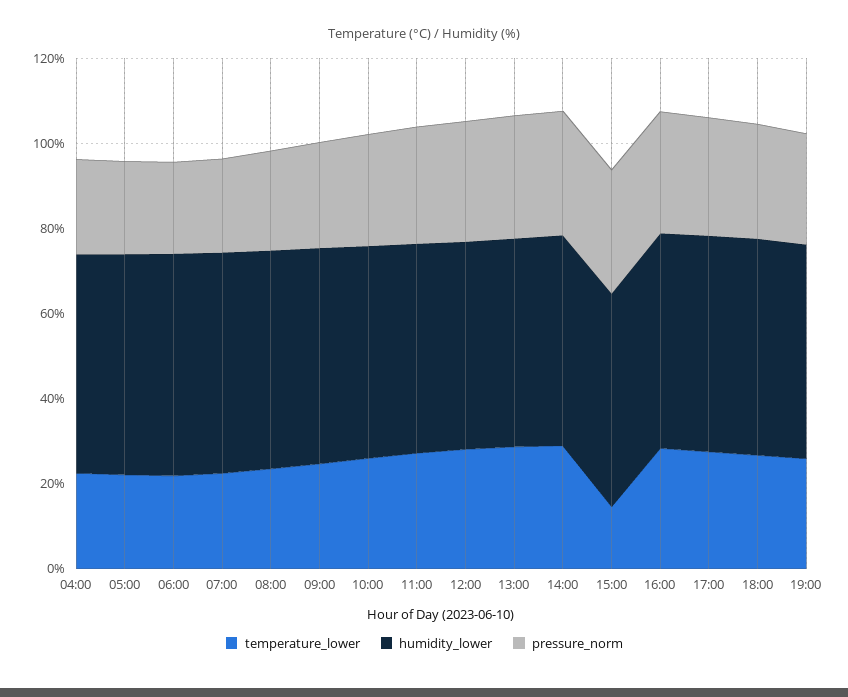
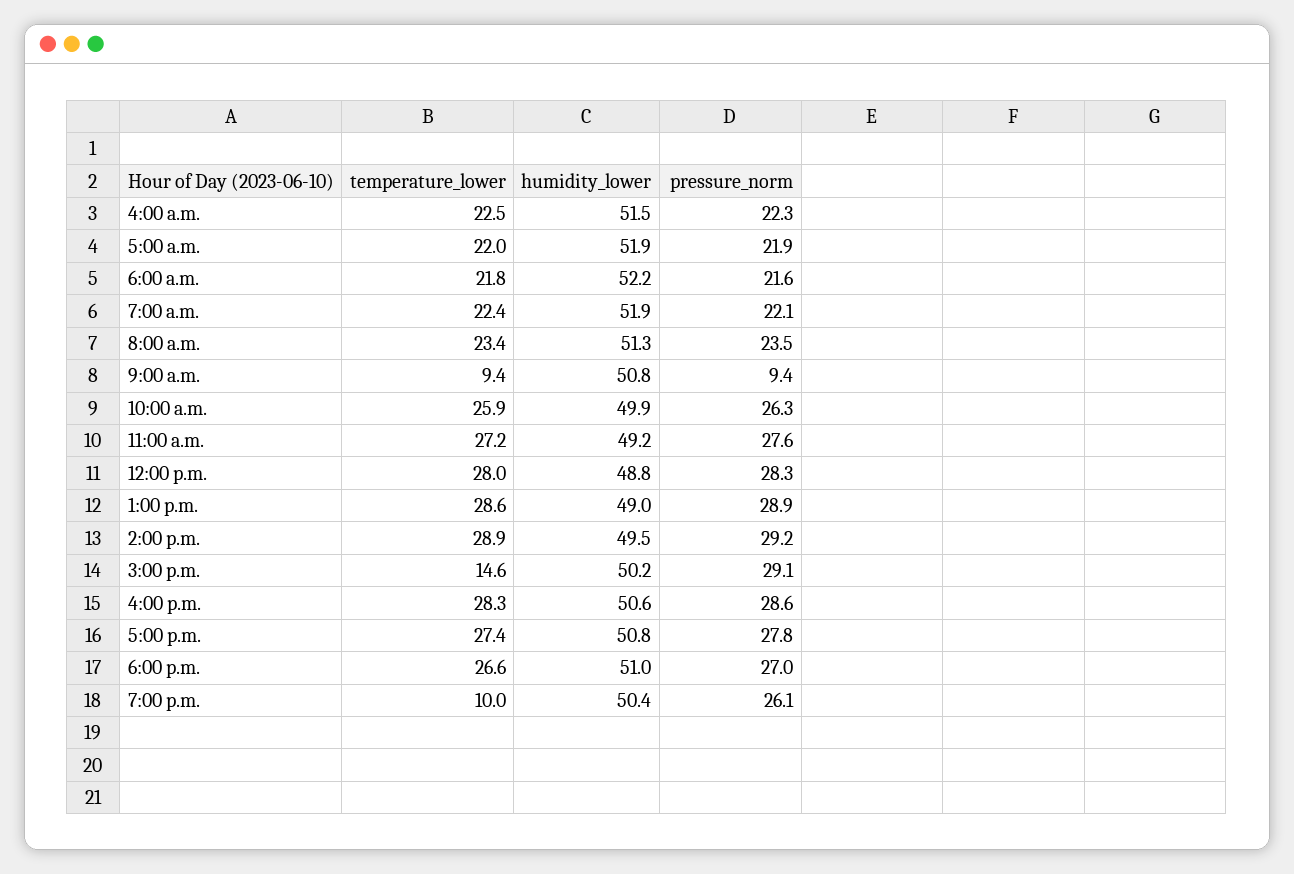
  {
    "temperature_lower": {
      "04:00": 22.5,
      "05:00": 22,
      "06:00": 21.8,
      "07:00": 22.4,
      "08:00": 23.4,
-     "09:00": 25,
+     "09:00": 9.4,
      "10:00": 25.9,
      "11:00": 27.2,
      "12:00": 28,
      "13:00": 28.6,
      "14:00": 28.9,
      "15:00": 14.6,
      "16:00": 28.3,
      "17:00": 27.4,
      "18:00": 26.6,
-     "19:00": 25
+     "19:00": 10
    },
    "humidity_lower": {
      "04:00": 51.5,
      "05:00": 51.9,
      "06:00": 52.2,
      "07:00": 51.9,
      "08:00": 51.3,
      "09:00": 50.8,
      "10:00": 49.9,
      "11:00": 49.2,
      "12:00": 48.8,
      "13:00": 49,
      "14:00": 49.5,
      "15:00": 50.2,
      "16:00": 50.6,
      "17:00": 50.8,
      "18:00": 51,
      "19:00": 50.4
    },
    "pressure_norm": {
      "04:00": 22.3,
      "05:00": 21.9,
      "06:00": 21.6,
      "07:00": 22.1,
      "08:00": 23.5,
-     "09:00": 25,
+     "09:00": 9.4,
      "10:00": 26.3,
      "11:00": 27.6,
      "12:00": 28.3,
      "13:00": 28.9,
      "14:00": 29.2,
      "15:00": 29.1,
      "16:00": 28.6,
      "17:00": 27.8,
      "18:00": 27,
      "19:00": 26.1
    }
  }

